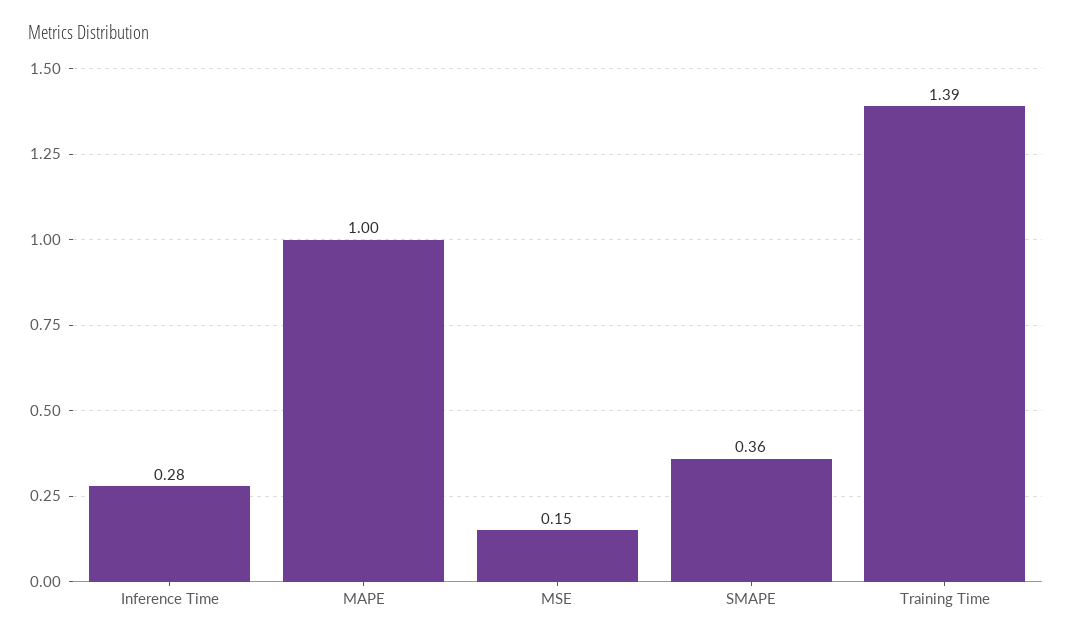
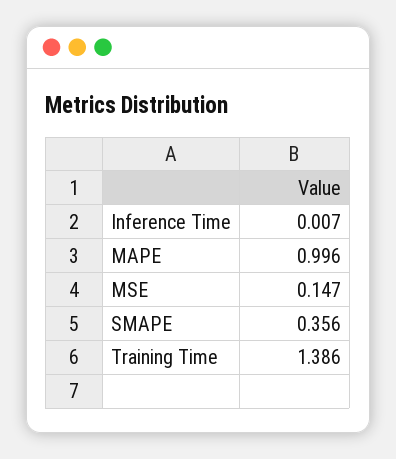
  {
-   "Inference Time": 0.28,
+   "Inference Time": 0.007,
    "MAPE": 0.996,
    "MSE": 0.147,
    "SMAPE": 0.356,
    "Training Time": 1.386
  }

